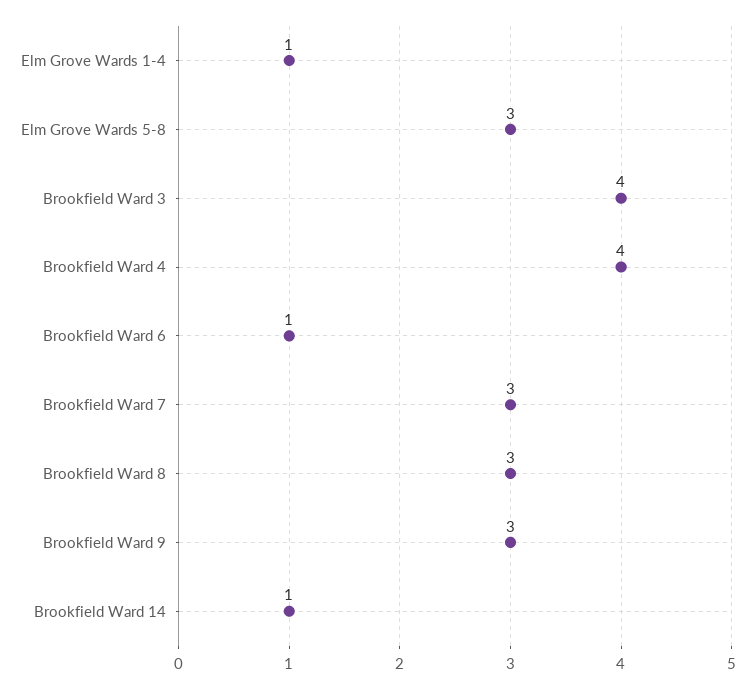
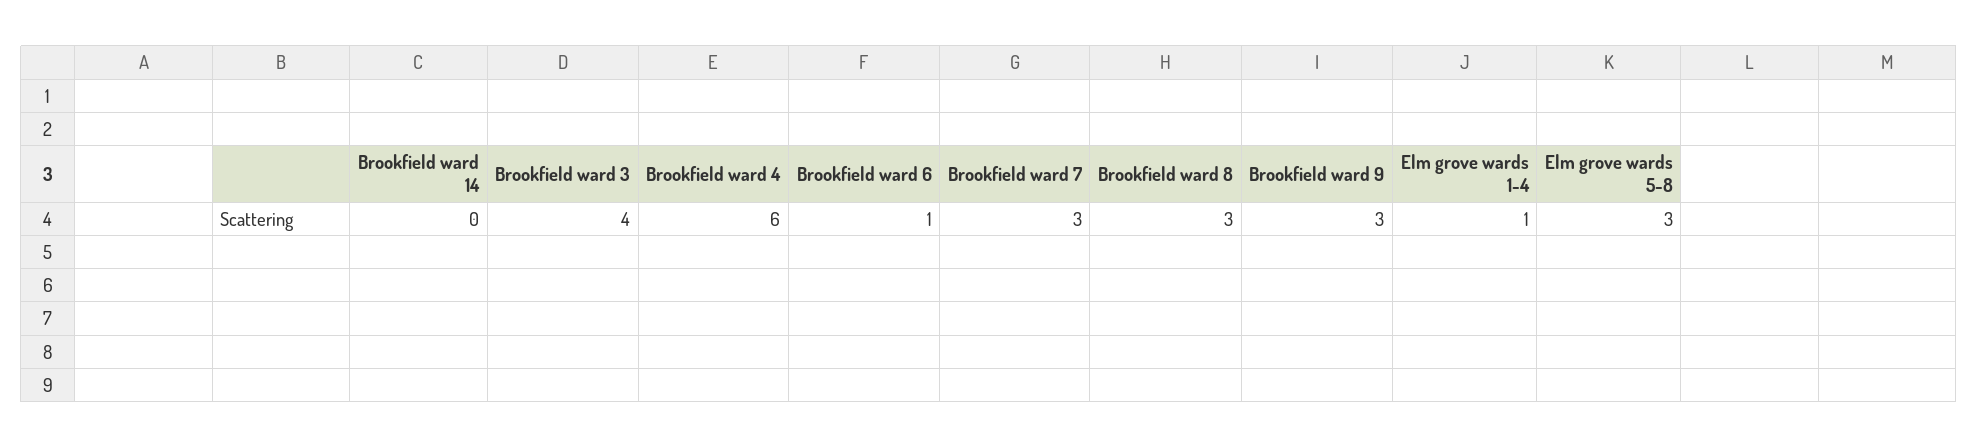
  {
    "Elm Grove Wards 1-4": 1,
    "Elm Grove Wards 5-8": 3,
    "Brookfield Ward 3": 4,
-   "Brookfield Ward 4": 4,
+   "Brookfield Ward 4": 6,
    "Brookfield Ward 6": 1,
    "Brookfield Ward 7": 3,
    "Brookfield Ward 8": 3,
    "Brookfield Ward 9": 3,
-   "Brookfield Ward 14": 1
+   "Brookfield Ward 14": 0
  }

